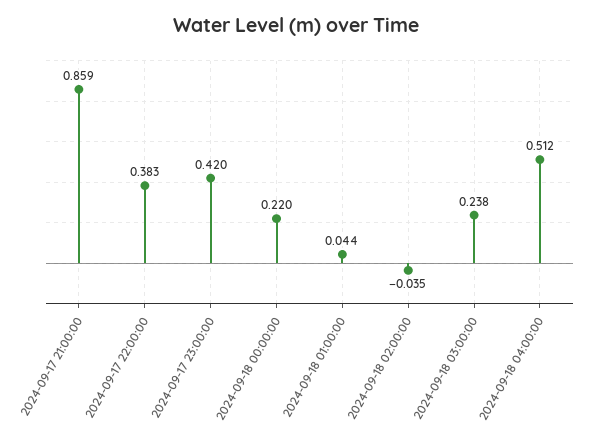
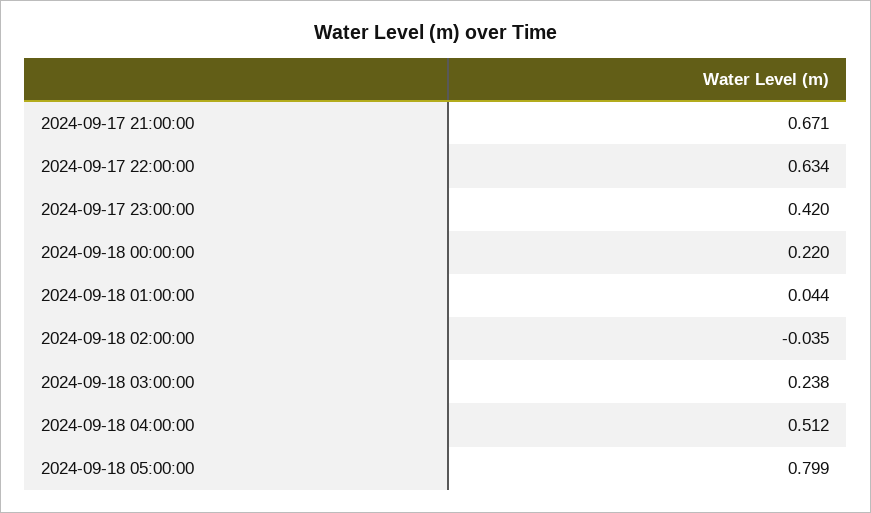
  {
-   "2024-09-17 21:00:00": 0.859,
+   "2024-09-17 21:00:00": 0.671,
-   "2024-09-17 22:00:00": 0.383,
+   "2024-09-17 22:00:00": 0.634,
    "2024-09-17 23:00:00": 0.42,
    "2024-09-18 00:00:00": 0.22,
    "2024-09-18 01:00:00": 0.044,
    "2024-09-18 02:00:00": -0.035,
    "2024-09-18 03:00:00": 0.238,
-   "2024-09-18 04:00:00": 0.512
+   "2024-09-18 04:00:00": 0.512,
+   "2024-09-18 05:00:00": 0.799
  }

